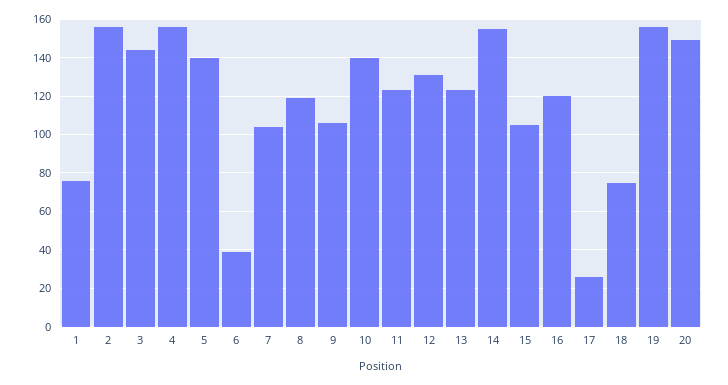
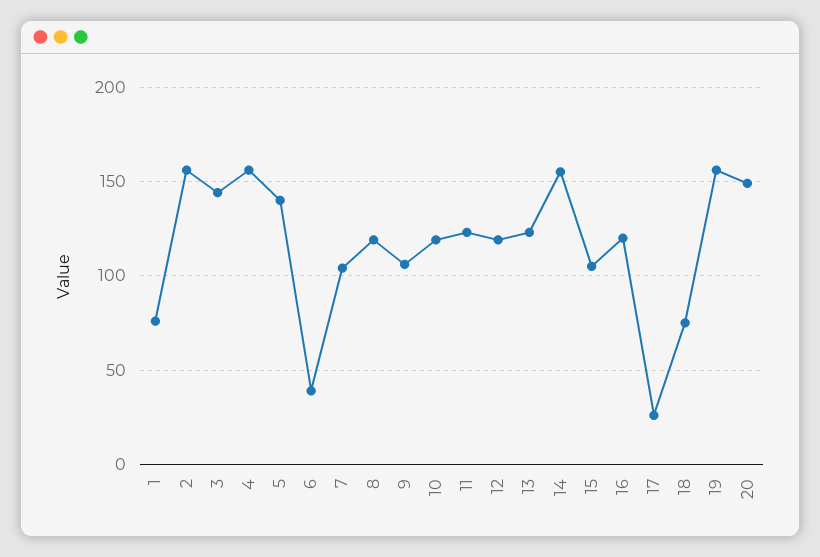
  {
    "1": 75,
    "2": 155,
    "3": 145,
    "4": 155,
    "5": 140,
    "6": 40,
    "7": 105,
    "8": 120,
    "9": 105,
-   "10": 140,
+   "10": 120,
    "11": 125,
-   "12": 130,
+   "12": 120,
    "13": 125,
    "14": 155,
    "15": 105,
    "16": 120,
    "17": 25,
    "18": 75,
    "19": 155,
    "20": 150
  }

